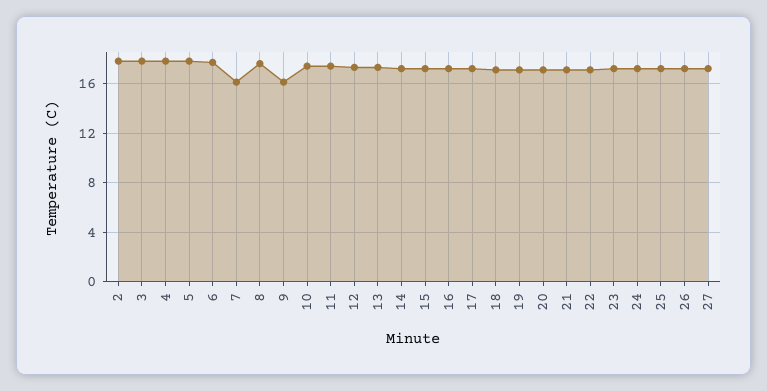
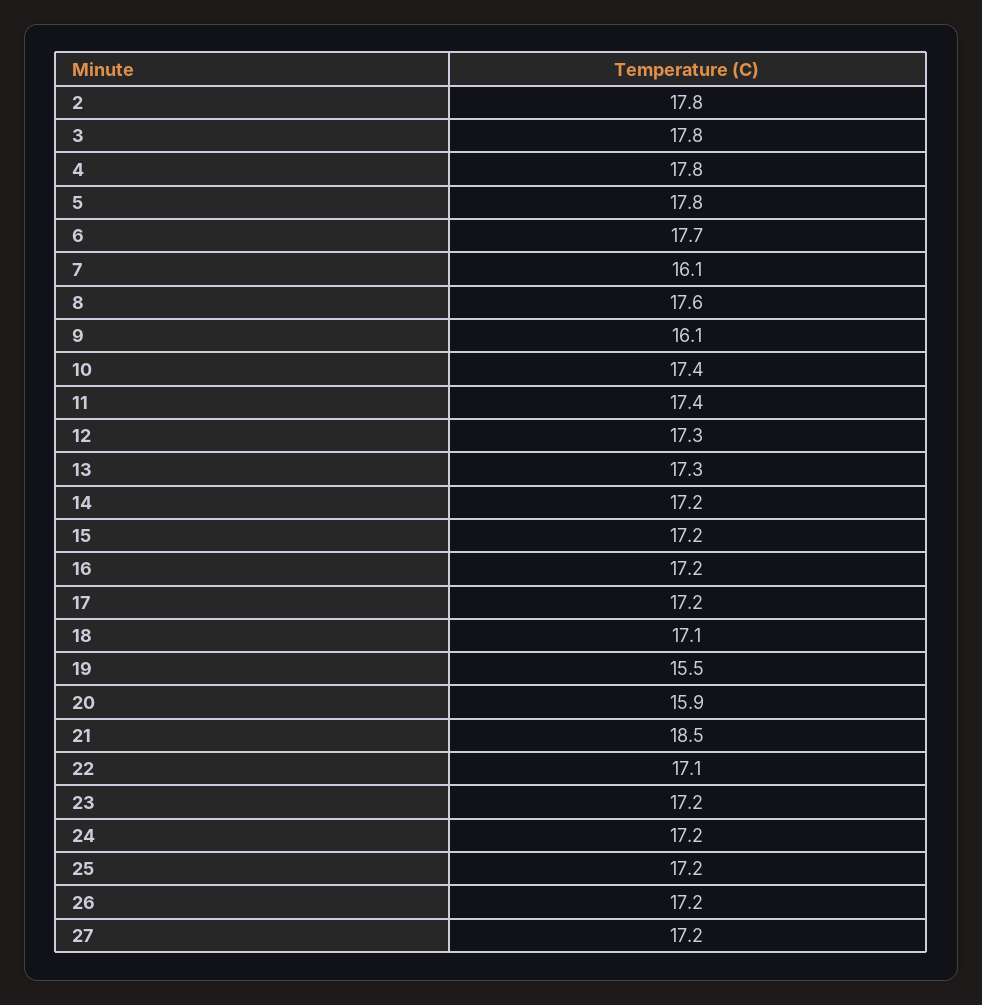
  {
    "2": 17.8,
    "3": 17.8,
    "4": 17.8,
    "5": 17.8,
    "6": 17.7,
    "7": 16.1,
    "8": 17.6,
    "9": 16.1,
    "10": 17.4,
    "11": 17.4,
    "12": 17.3,
    "13": 17.3,
    "14": 17.2,
    "15": 17.2,
    "16": 17.2,
    "17": 17.2,
    "18": 17.1,
-   "19": 17,
+   "19": 15.5,
-   "20": 17,
+   "20": 15.9,
-   "21": 17,
+   "21": 18.5,
    "22": 17.1,
    "23": 17.2,
    "24": 17.2,
    "25": 17.2,
    "26": 17.2,
    "27": 17.2
  }

